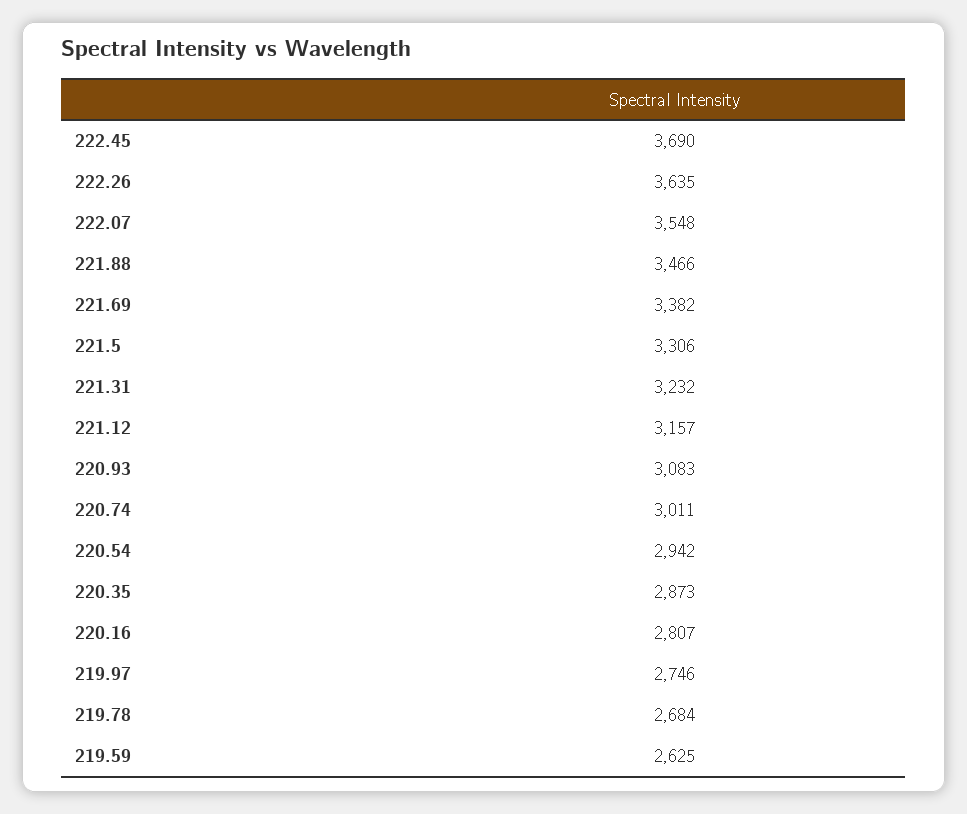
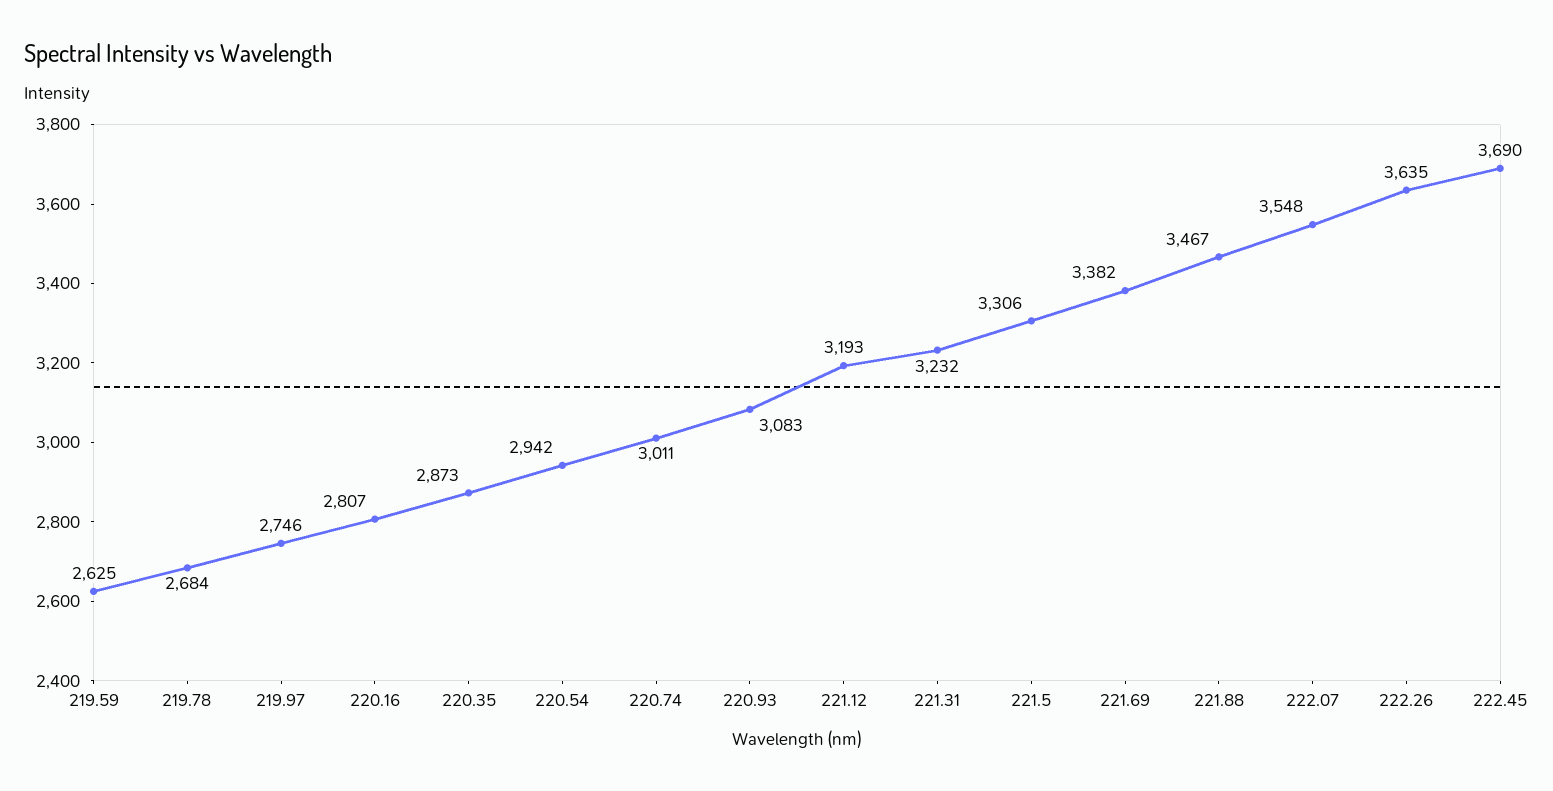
  {
    "222.45": 3690,
    "222.26": 3635,
    "222.07": 3548,
-   "221.88": 3466,
+   "221.88": 3467,
    "221.69": 3382,
    "221.5": 3306,
    "221.31": 3232,
-   "221.12": 3157,
+   "221.12": 3193,
    "220.93": 3083,
    "220.74": 3011,
    "220.54": 2942,
    "220.35": 2873,
    "220.16": 2807,
    "219.97": 2746,
    "219.78": 2684,
    "219.59": 2625
  }

